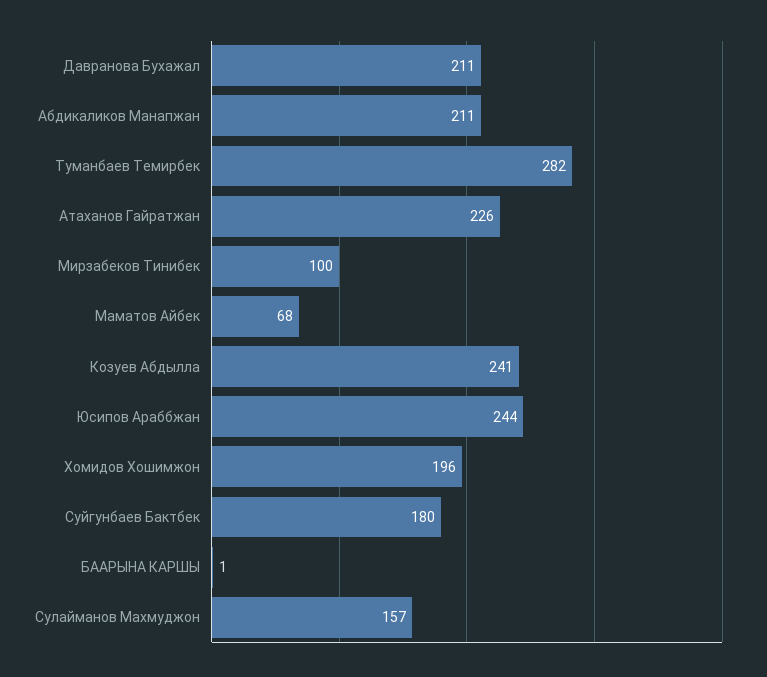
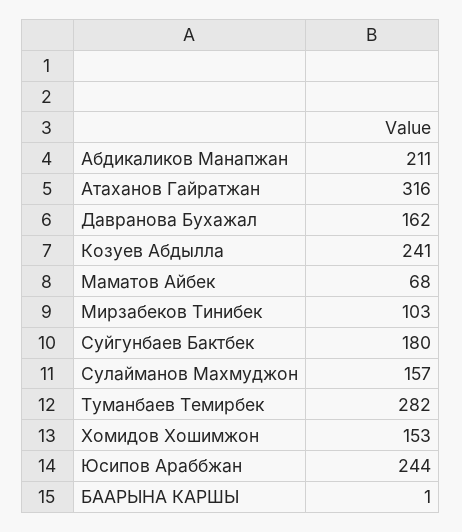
  {
-   "Давранова Бухажал": 211,
+   "Давранова Бухажал": 162,
    "Абдикаликов Манапжан": 211,
    "Туманбаев Темирбек": 282,
-   "Атаханов Гайратжан": 226,
+   "Атаханов Гайратжан": 316,
-   "Мирзабеков Тинибек": 100,
+   "Мирзабеков Тинибек": 103,
    "Маматов Айбек": 68,
    "Козуев Абдылла": 241,
    "Юсипов Араббжан": 244,
-   "Хомидов Хошимжон": 196,
+   "Хомидов Хошимжон": 153,
    "Суйгунбаев Бактбек": 180,
    "БААРЫНА КАРШЫ": 1,
    "Сулайманов Махмуджон": 157
  }

